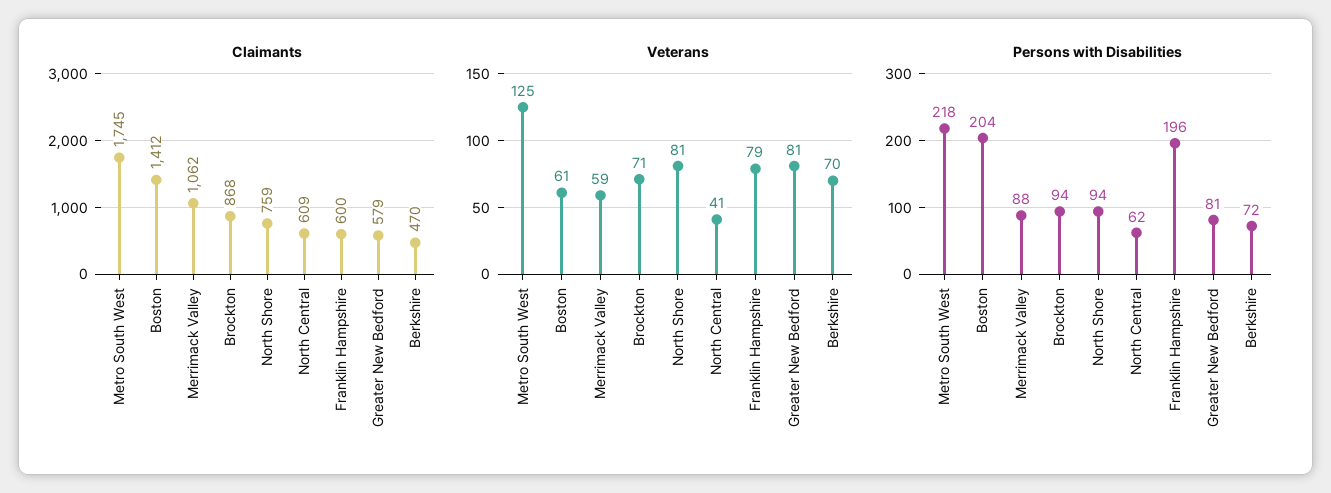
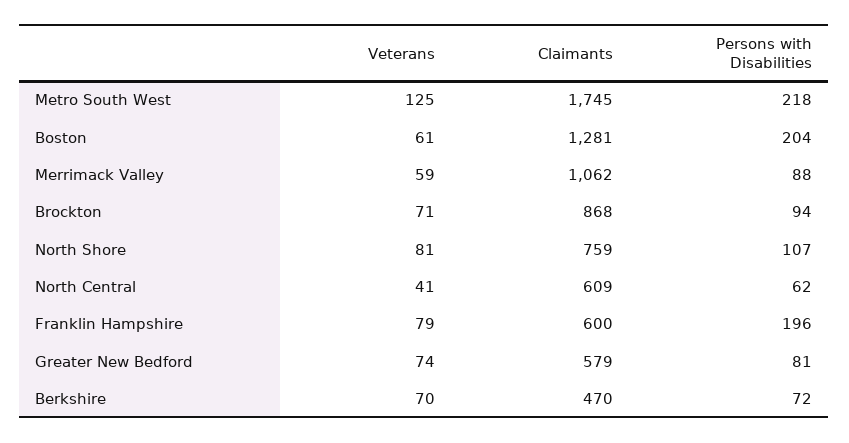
  {
    "Claimants": {
      "Metro South West": 1745,
-     "Boston": 1412,
+     "Boston": 1281,
      "Merrimack Valley": 1062,
      "Brockton": 868,
      "North Shore": 759,
      "North Central": 609,
      "Franklin Hampshire": 600,
      "Greater New Bedford": 579,
      "Berkshire": 470
    },
    "Veterans": {
      "Metro South West": 125,
      "Boston": 61,
      "Merrimack Valley": 59,
      "Brockton": 71,
      "North Shore": 81,
      "North Central": 41,
      "Franklin Hampshire": 79,
-     "Greater New Bedford": 81,
+     "Greater New Bedford": 74,
      "Berkshire": 70
    },
    "Persons with Disabilities": {
      "Metro South West": 218,
      "Boston": 204,
      "Merrimack Valley": 88,
      "Brockton": 94,
-     "North Shore": 94,
+     "North Shore": 107,
      "North Central": 62,
      "Franklin Hampshire": 196,
      "Greater New Bedford": 81,
      "Berkshire": 72
    }
  }

